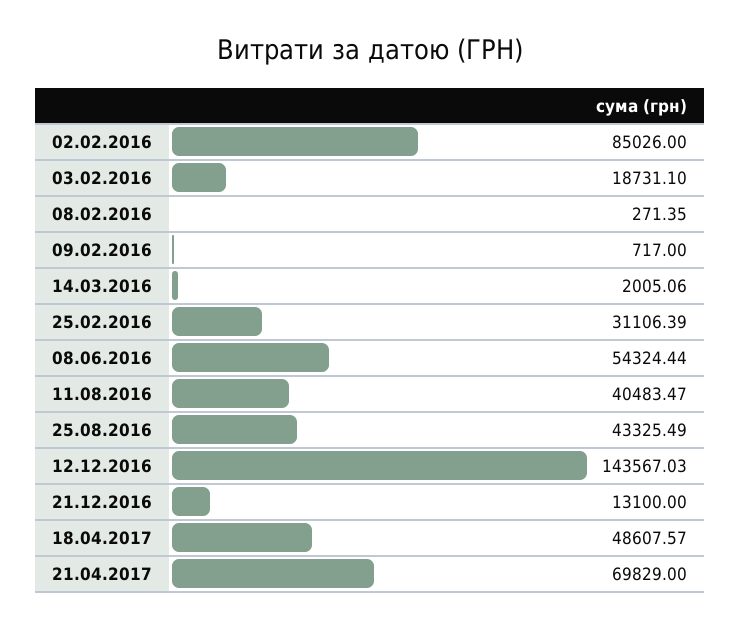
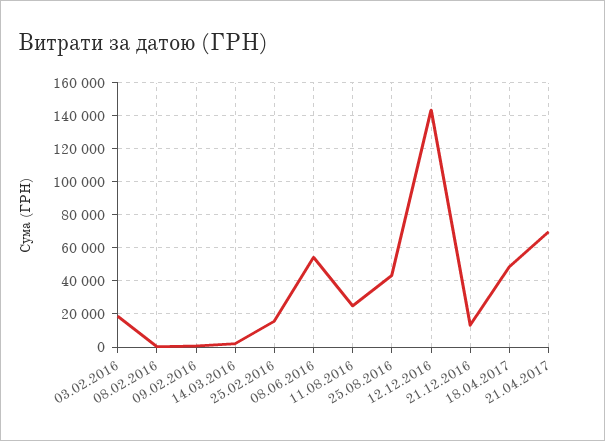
  {
-   "02.02.2016": 85026,
    "03.02.2016": 18731.1,
    "08.02.2016": 271.35,
    "09.02.2016": 717,
    "14.03.2016": 2005.06,
-   "25.02.2016": 31106.39,
+   "25.02.2016": 15000,
    "08.06.2016": 54324.44,
-   "11.08.2016": 40483.47,
+   "11.08.2016": 25000,
    "25.08.2016": 43325.49,
    "12.12.2016": 143567.03,
    "21.12.2016": 13100,
    "18.04.2017": 48607.57,
    "21.04.2017": 69829
  }

